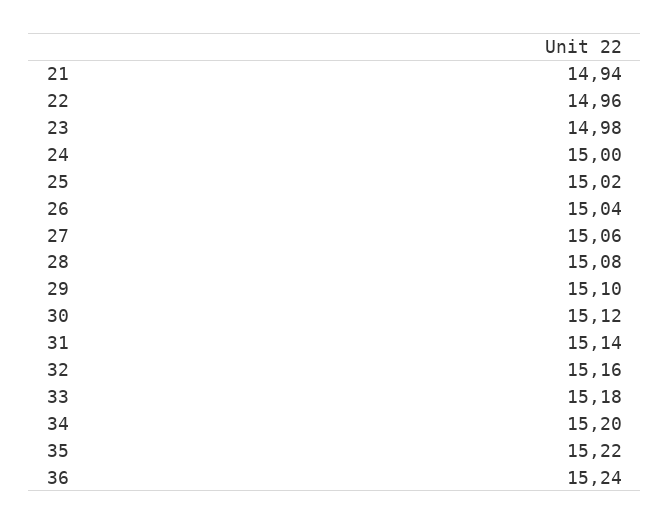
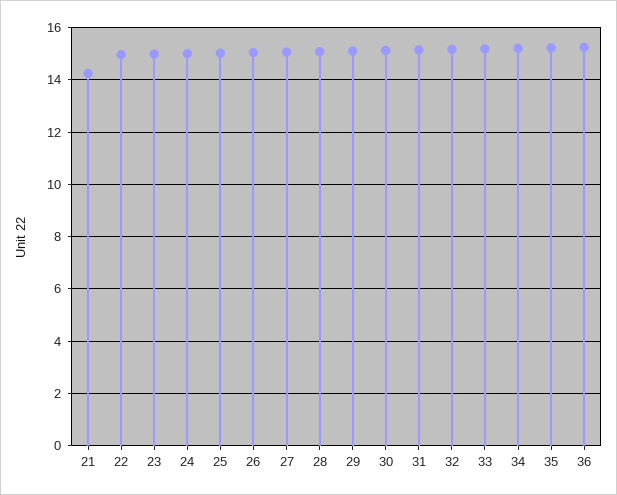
  {
-   "21": 14.94,
+   "21": 14.25,
    "22": 14.96,
    "23": 14.98,
    "24": 15,
    "25": 15.02,
    "26": 15.04,
    "27": 15.06,
    "28": 15.08,
    "29": 15.1,
    "30": 15.12,
    "31": 15.14,
    "32": 15.16,
    "33": 15.18,
    "34": 15.2,
    "35": 15.22,
    "36": 15.24
  }

